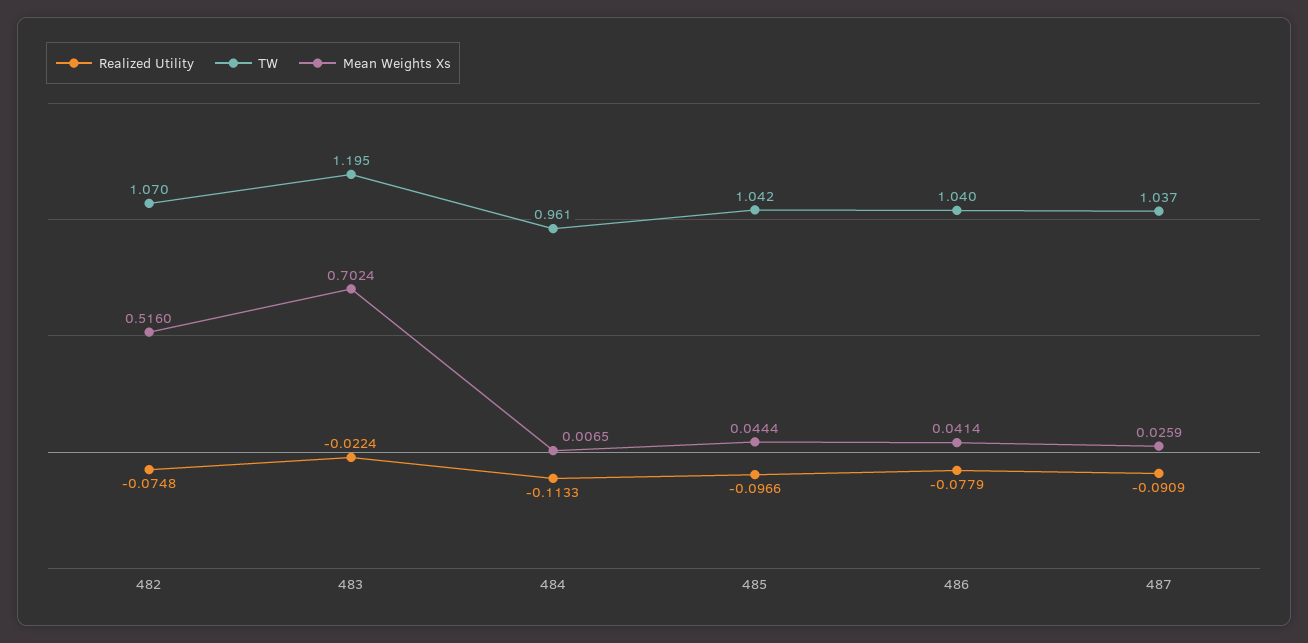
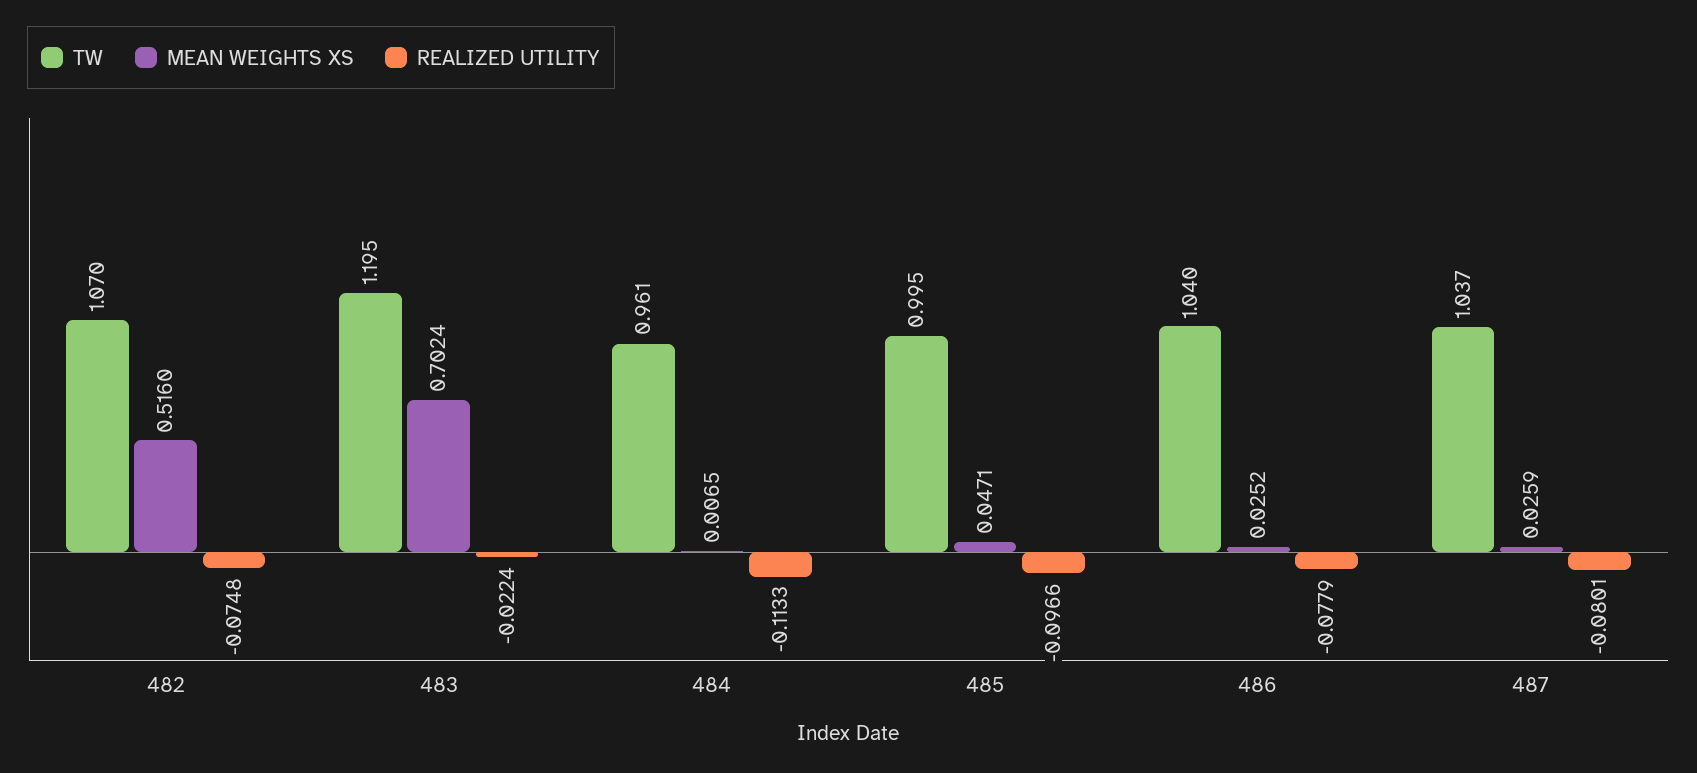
  {
    "Realized Utility": {
      "482": -0.0748,
      "483": -0.0224,
      "484": -0.1133,
      "485": -0.0966,
      "486": -0.0779,
-     "487": -0.0909
+     "487": -0.0801
    },
    "TW": {
      "482": 1.07,
      "483": 1.195,
      "484": 0.961,
-     "485": 1.042,
+     "485": 0.995,
      "486": 1.04,
      "487": 1.037
    },
    "Mean Weights Xs": {
      "482": 0.516,
      "483": 0.7024,
      "484": 0.0065,
-     "485": 0.0444,
+     "485": 0.0471,
-     "486": 0.0414,
+     "486": 0.0252,
      "487": 0.0259
    }
  }

